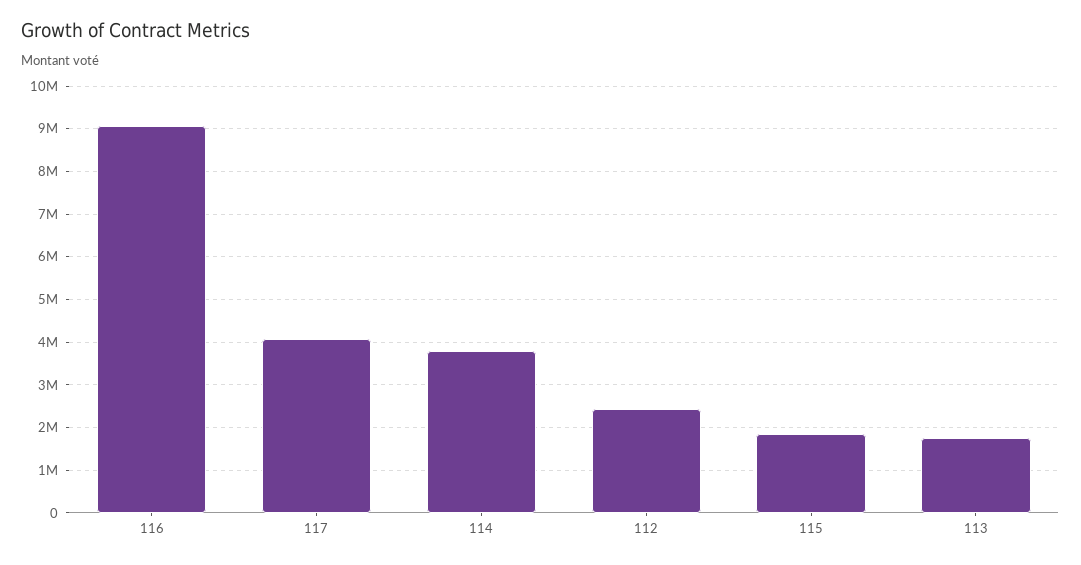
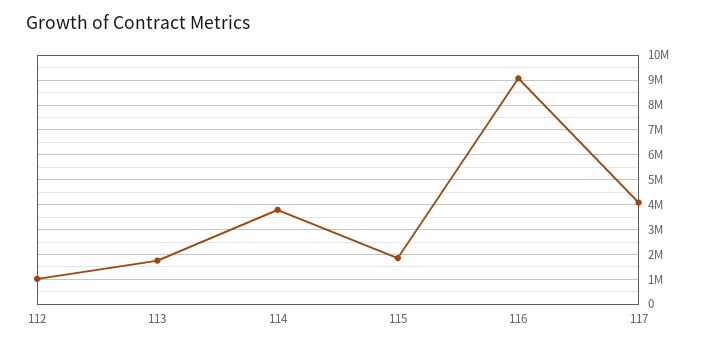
  {
    "116": 9000000,
    "117": 4000000,
    "114": 3800000,
-   "112": 2400000,
+   "112": 1000000,
    "115": 1800000,
    "113": 1800000
  }

